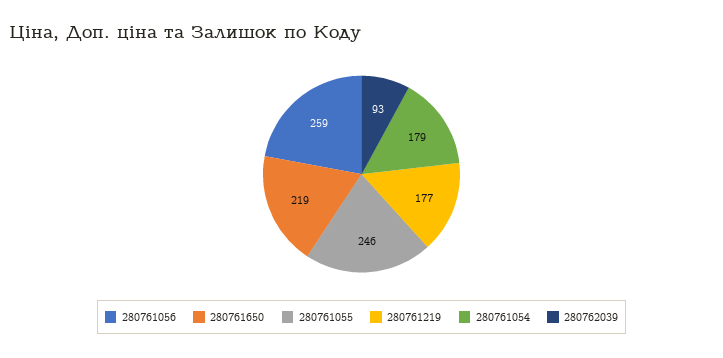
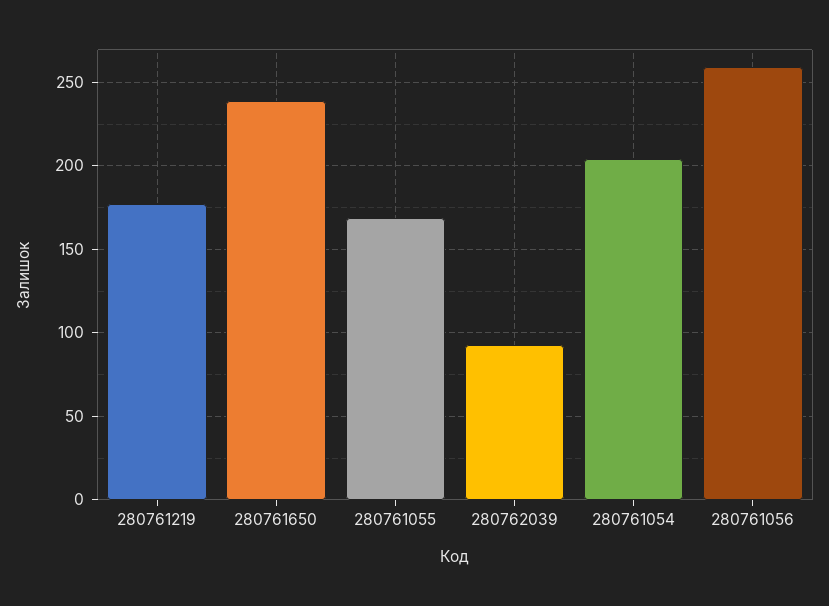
  {
    "280761056": 259,
-   "280761650": 219,
+   "280761650": 240,
-   "280761055": 246,
+   "280761055": 170,
    "280761219": 177,
-   "280761054": 179,
+   "280761054": 205,
    "280762039": 93
  }

